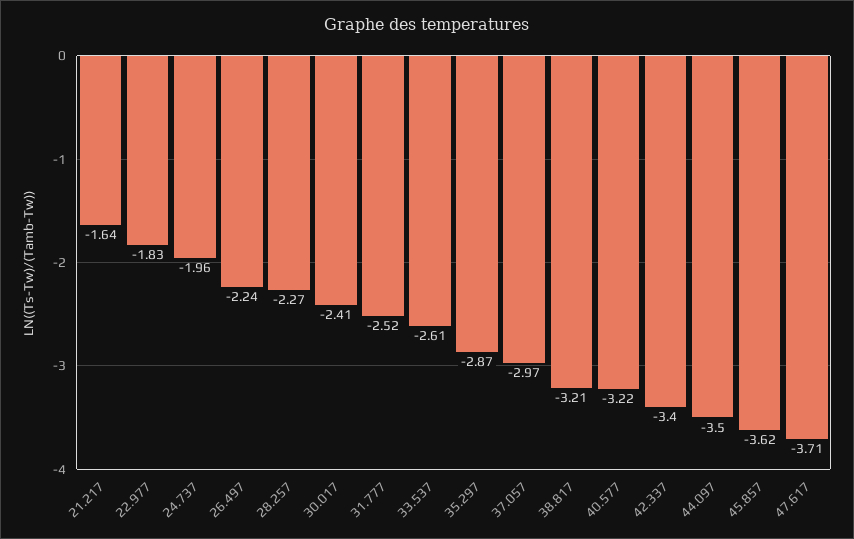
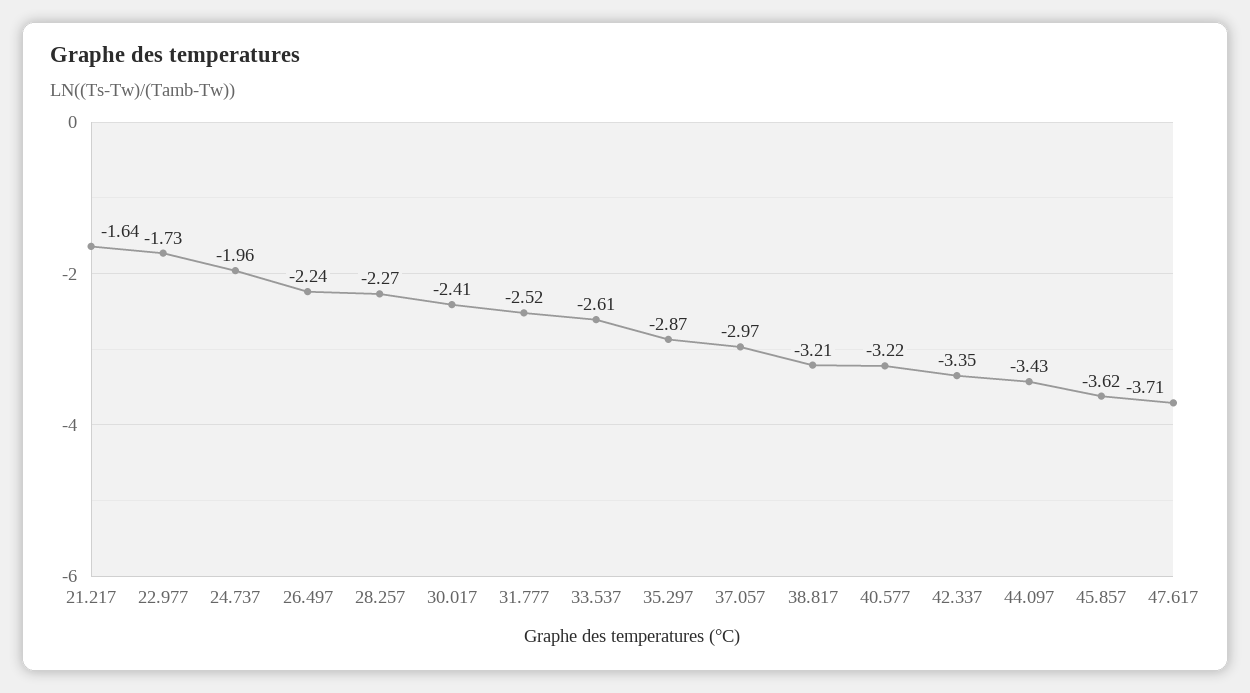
  {
    "21.217": -1.64,
-   "22.977": -1.83,
+   "22.977": -1.73,
    "24.737": -1.96,
    "26.497": -2.24,
    "28.257": -2.27,
    "30.017": -2.41,
    "31.777": -2.52,
    "33.537": -2.61,
    "35.297": -2.87,
    "37.057": -2.97,
    "38.817": -3.21,
    "40.577": -3.22,
-   "42.337": -3.4,
+   "42.337": -3.35,
-   "44.097": -3.5,
+   "44.097": -3.43,
    "45.857": -3.62,
    "47.617": -3.71
  }

